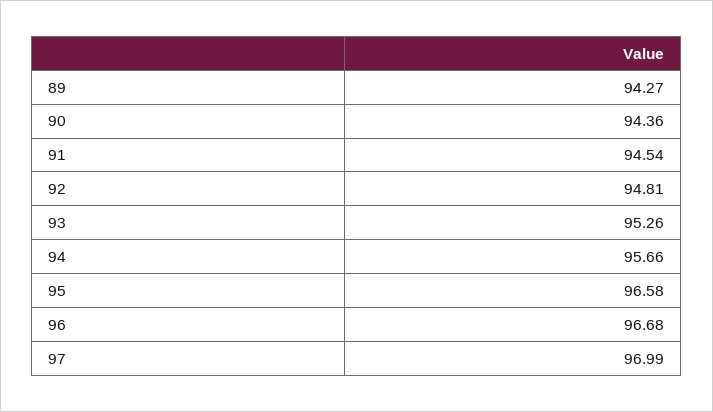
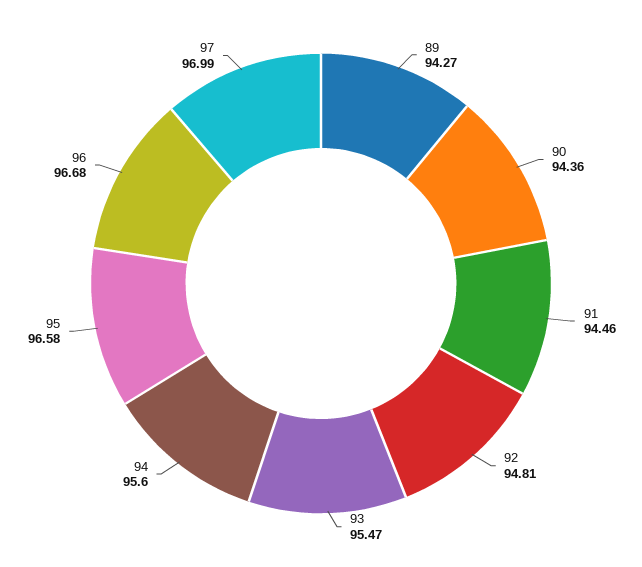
  {
    "89": 94.27,
    "90": 94.36,
-   "91": 94.54,
+   "91": 94.46,
    "92": 94.81,
-   "93": 95.26,
+   "93": 95.47,
-   "94": 95.66,
+   "94": 95.6,
    "95": 96.58,
    "96": 96.68,
    "97": 96.99
  }

